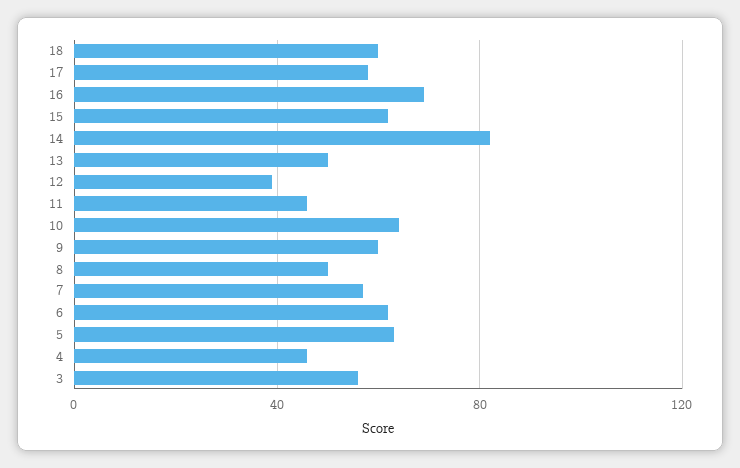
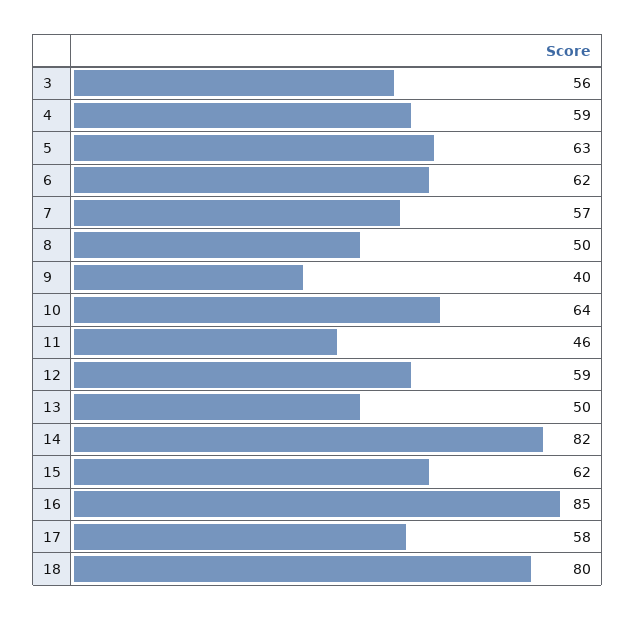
  {
-   "18": 60,
+   "18": 80,
    "17": 58,
-   "16": 70,
+   "16": 85,
    "15": 62,
    "14": 82,
    "13": 50,
-   "12": 40,
+   "12": 59,
    "11": 46,
    "10": 64,
-   "9": 60,
+   "9": 40,
    "8": 50,
    "7": 57,
    "6": 62,
    "5": 63,
-   "4": 45,
+   "4": 59,
    "3": 56
  }

